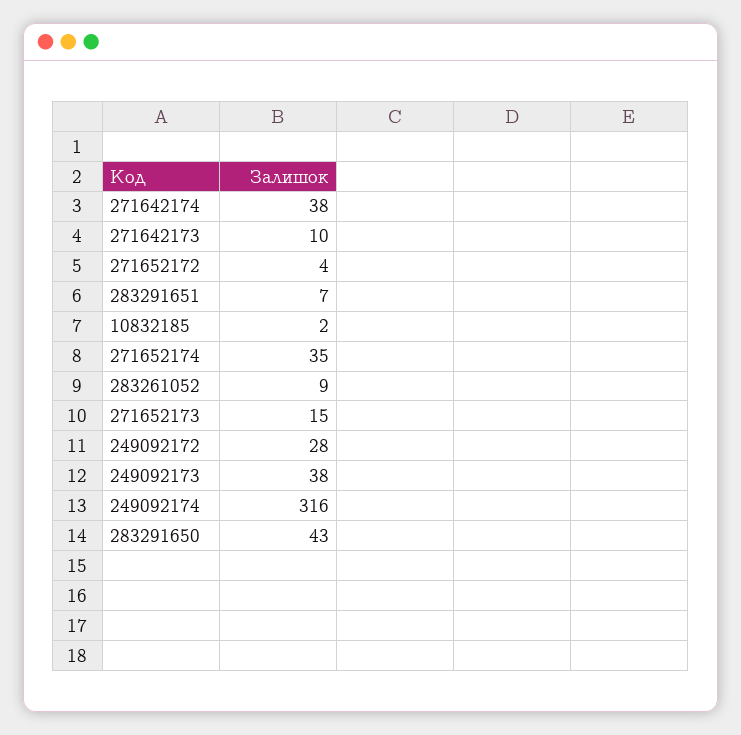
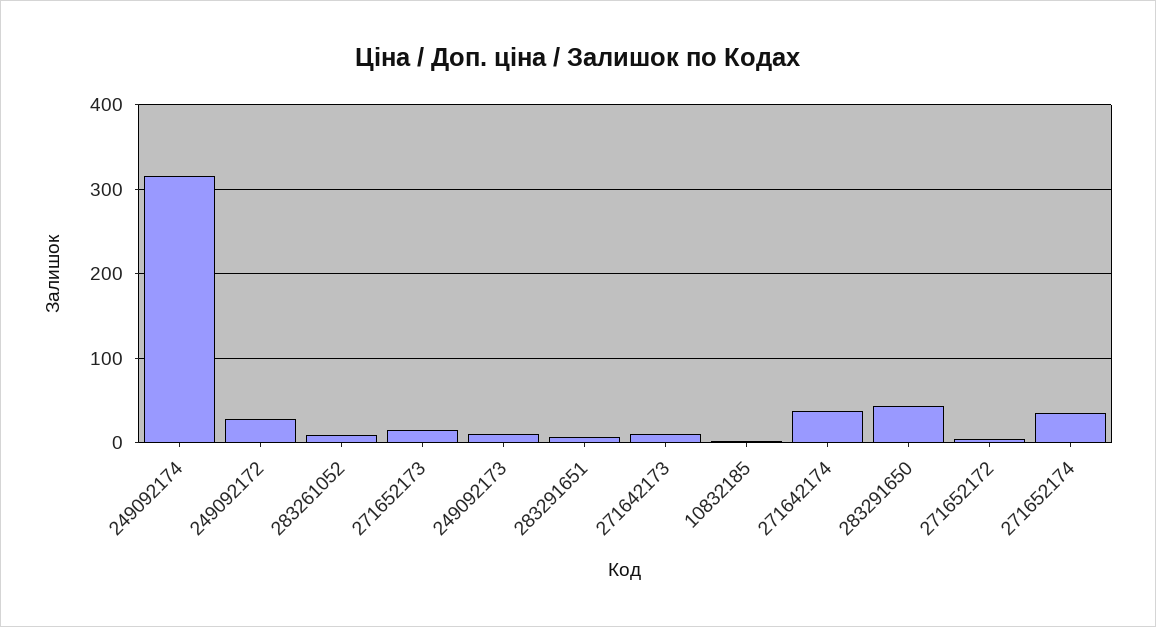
  {
    "271642174": 38,
    "271642173": 10,
    "271652172": 4,
    "283291651": 7,
    "10832185": 2,
    "271652174": 35,
    "283261052": 9,
    "271652173": 15,
    "249092172": 28,
-   "249092173": 38,
+   "249092173": 10,
    "249092174": 316,
    "283291650": 43
  }

